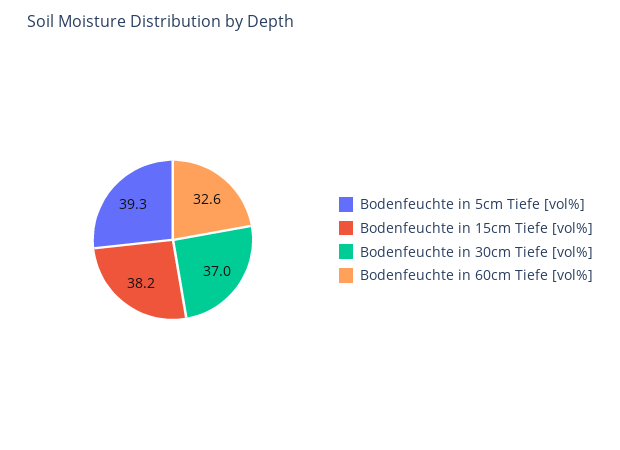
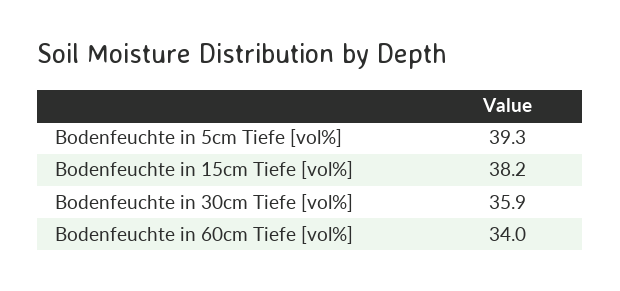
  {
    "Bodenfeuchte in 5cm Tiefe [vol%]": 39.3,
    "Bodenfeuchte in 15cm Tiefe [vol%]": 38.2,
-   "Bodenfeuchte in 30cm Tiefe [vol%]": 37,
+   "Bodenfeuchte in 30cm Tiefe [vol%]": 35.9,
-   "Bodenfeuchte in 60cm Tiefe [vol%]": 32.6
+   "Bodenfeuchte in 60cm Tiefe [vol%]": 34
  }

